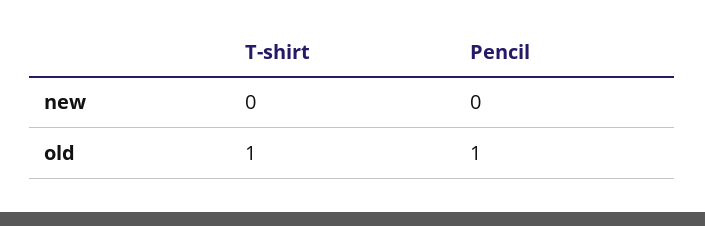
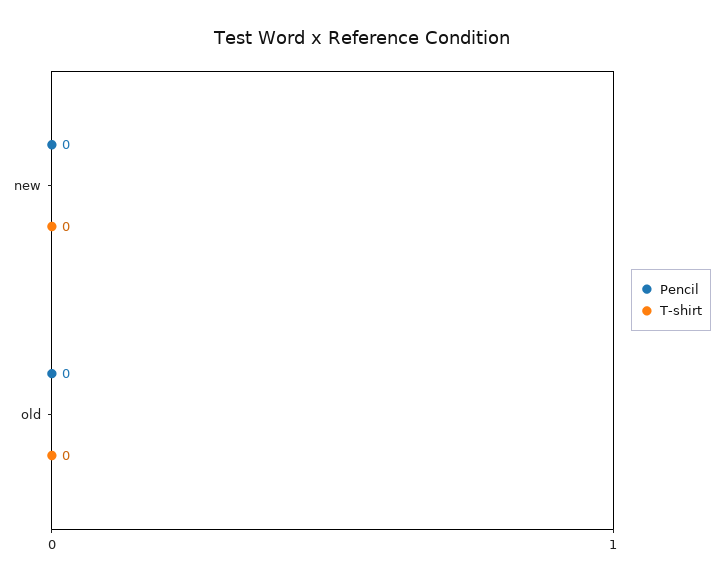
  {
    "T-shirt": {
      "new": 0,
-     "old": 1
+     "old": 0
    },
    "Pencil": {
      "new": 0,
-     "old": 1
+     "old": 0
    }
  }

